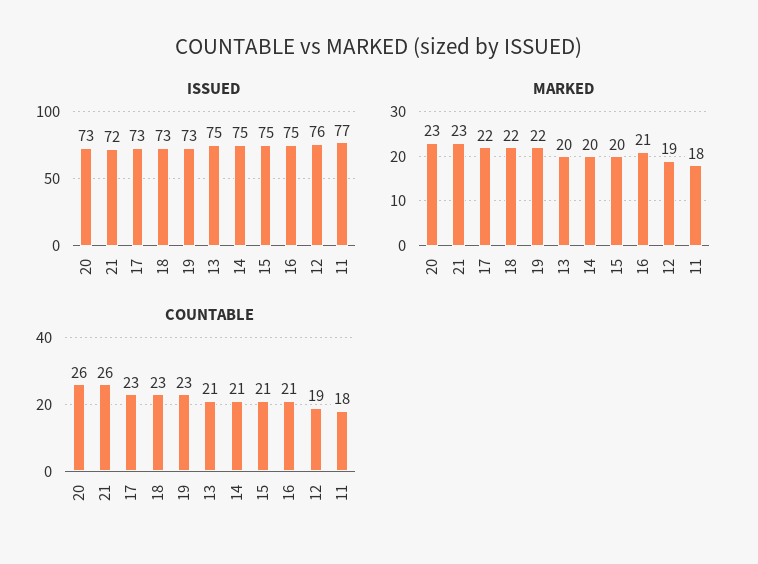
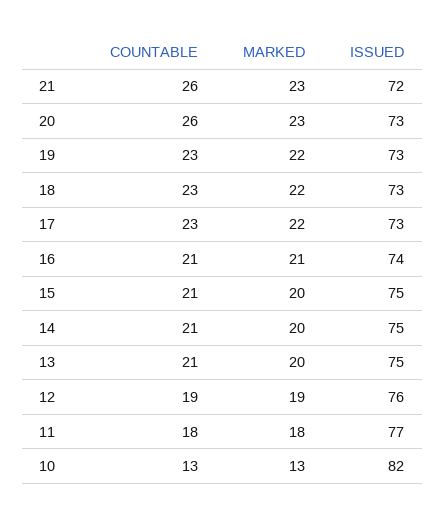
  {
    "ISSUED": {
      "20": 73,
      "21": 72,
      "17": 73,
      "18": 73,
      "19": 73,
      "13": 75,
      "14": 75,
      "15": 75,
-     "16": 75,
+     "16": 74,
      "12": 76,
-     "11": 77
+     "11": 77,
+     "10": 82
    },
    "MARKED": {
      "20": 23,
      "21": 23,
      "17": 22,
      "18": 22,
      "19": 22,
      "13": 20,
      "14": 20,
      "15": 20,
      "16": 21,
      "12": 19,
-     "11": 18
+     "11": 18,
+     "10": 13
    },
    "COUNTABLE": {
      "20": 26,
      "21": 26,
      "17": 23,
      "18": 23,
      "19": 23,
      "13": 21,
      "14": 21,
      "15": 21,
      "16": 21,
      "12": 19,
-     "11": 18
+     "11": 18,
+     "10": 13
    }
  }

